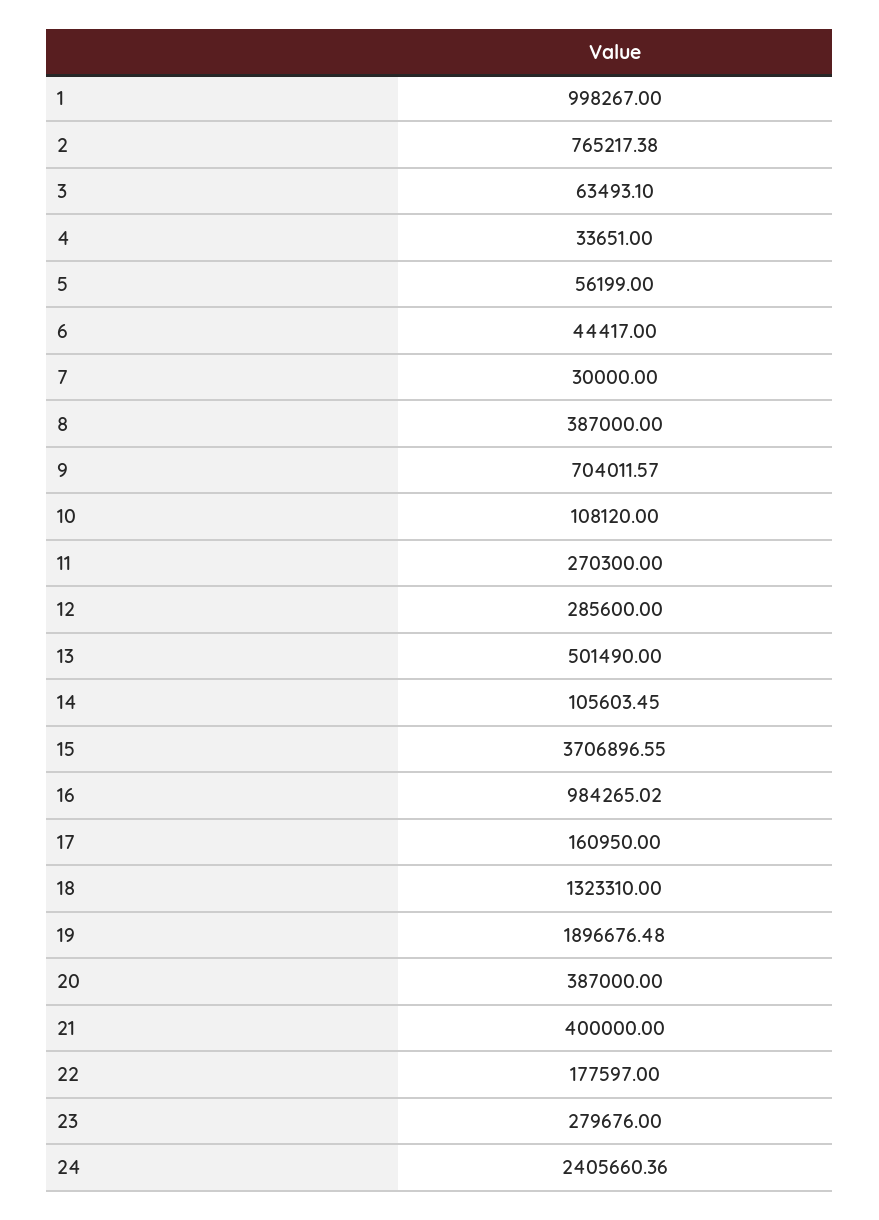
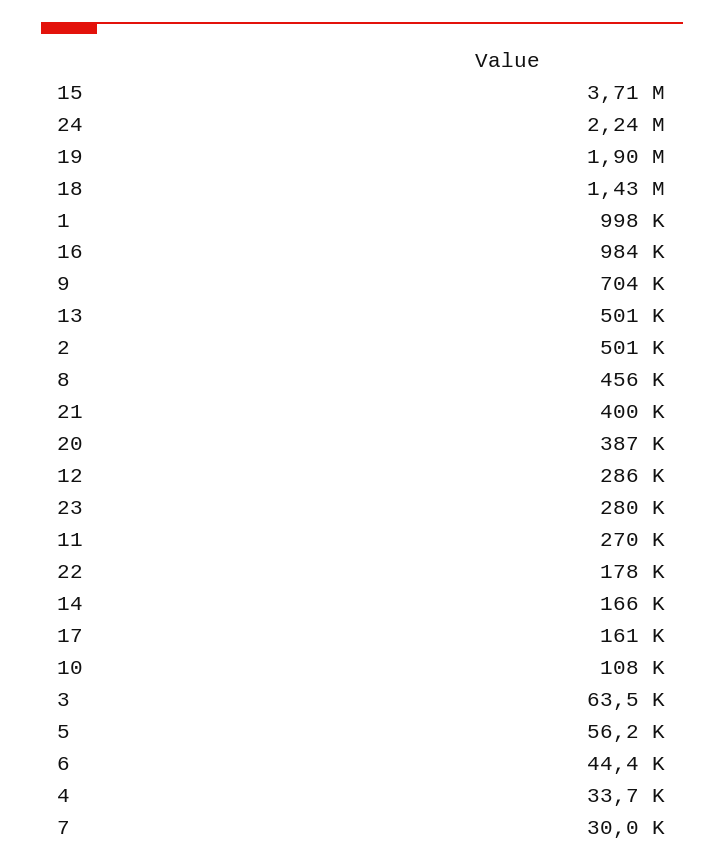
  {
    "1": 998267,
-   "2": 765217.38,
+   "2": 501000,
    "3": 63493.1,
    "4": 33651,
    "5": 56199,
    "6": 44417,
    "7": 30000,
-   "8": 387000,
+   "8": 456000,
    "9": 704011.57,
    "10": 108120,
    "11": 270300,
    "12": 285600,
    "13": 501490,
-   "14": 105603.45,
+   "14": 166000,
    "15": 3706896.55,
    "16": 984265.02,
    "17": 160950,
-   "18": 1323310,
+   "18": 1430000,
    "19": 1896676.48,
    "20": 387000,
    "21": 400000,
    "22": 177597,
    "23": 279676,
-   "24": 2405660.36
+   "24": 2240000
  }

